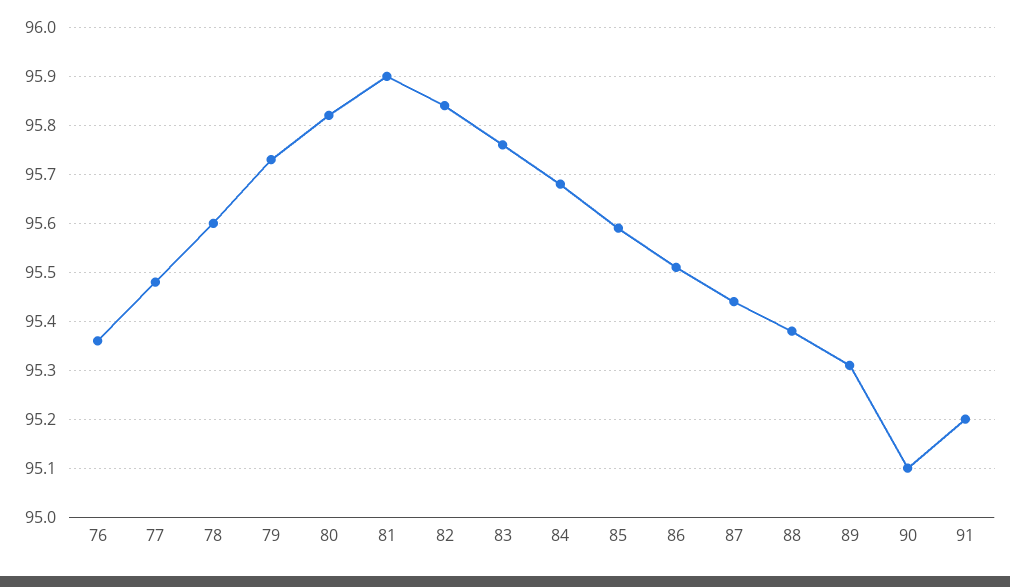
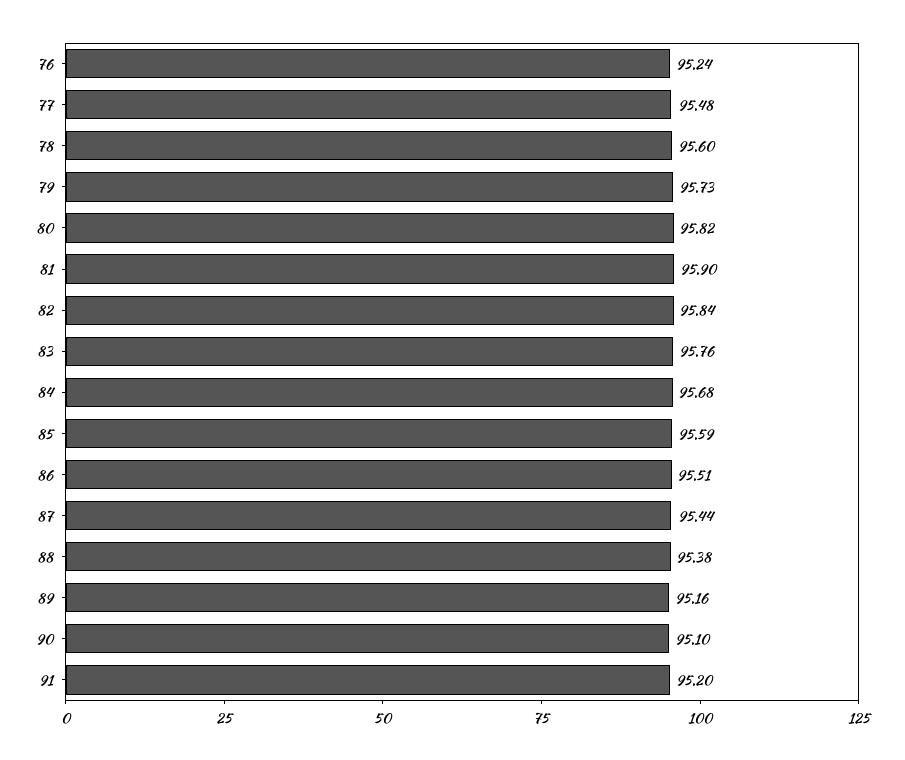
  {
-   "76": 95.35,
+   "76": 95.24,
    "77": 95.48,
    "78": 95.6,
    "79": 95.73,
    "80": 95.82,
    "81": 95.9,
    "82": 95.84,
    "83": 95.76,
    "84": 95.68,
    "85": 95.59,
    "86": 95.51,
    "87": 95.44,
    "88": 95.38,
-   "89": 95.3,
+   "89": 95.16,
    "90": 95.1,
    "91": 95.2
  }

